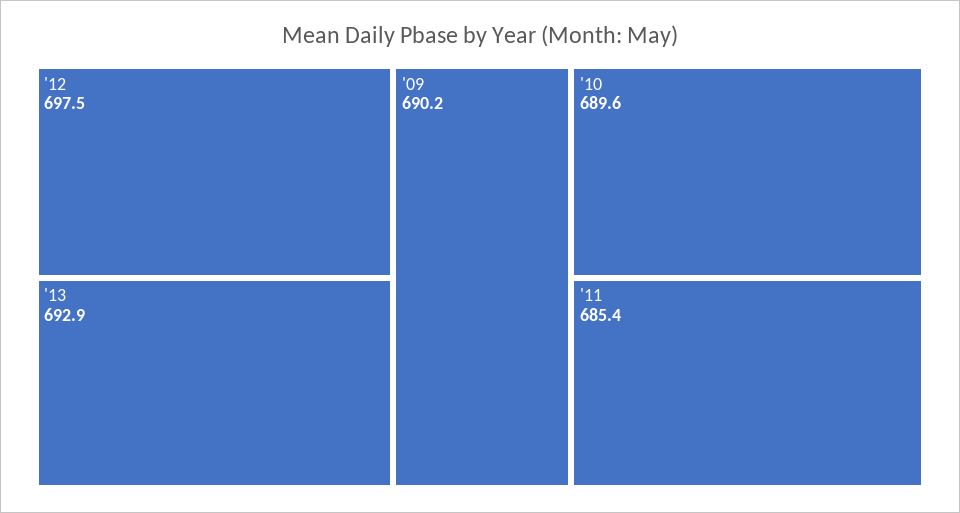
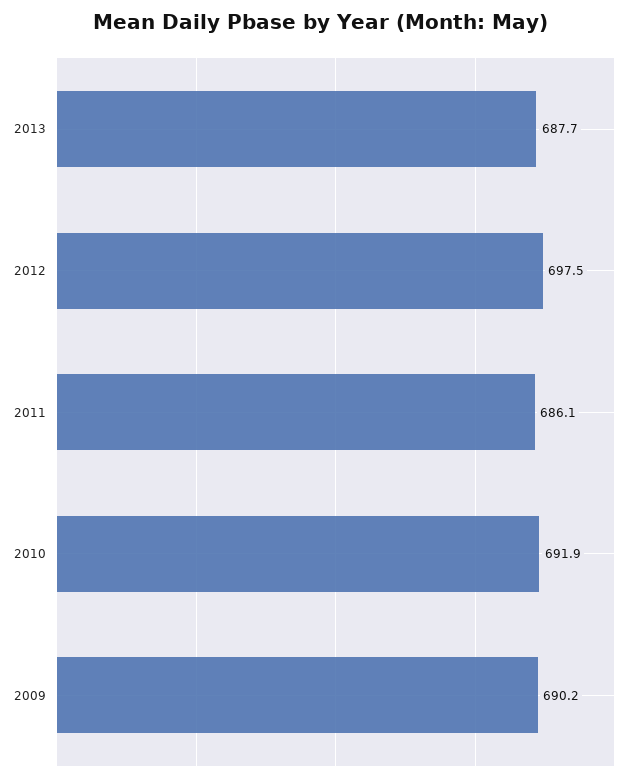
  {
    "'12": 697.5,
-   "'13": 692.9,
+   "'13": 687.7,
    "'09": 690.2,
-   "'10": 689.6,
+   "'10": 691.9,
-   "'11": 685.4
+   "'11": 686.1
  }

